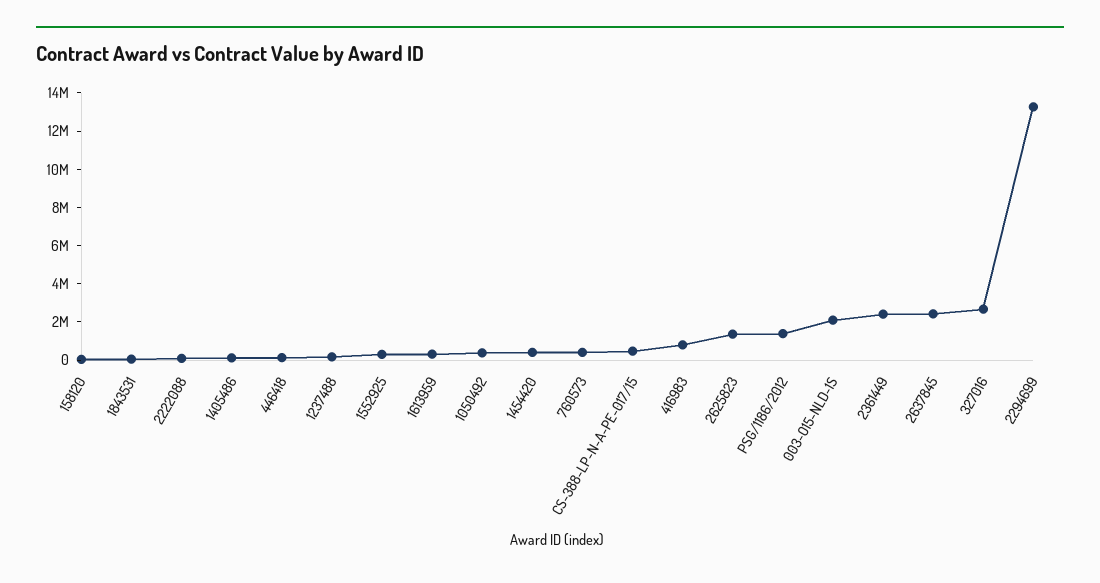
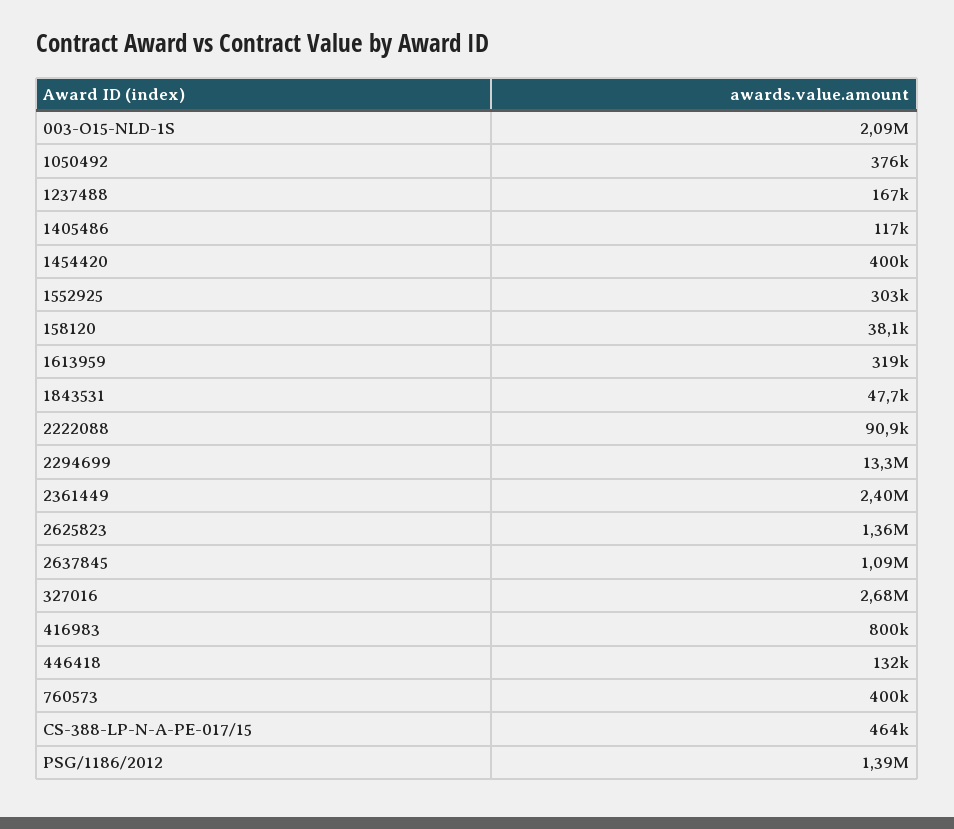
  {
    "158120": 38100,
    "1843531": 47700,
    "2222088": 90900,
    "1405486": 117000,
    "446418": 132000,
    "1237488": 167000,
    "1552925": 303000,
    "1613959": 319000,
    "1050492": 376000,
    "1454420": 400000,
    "760573": 400000,
    "CS-388-LP-N-A-PE-017/15": 464000,
    "416983": 800000,
    "2625823": 1360000,
    "PSG/1186/2012": 1390000,
    "003-O15-NLD-1S": 2090000,
    "2361449": 2400000,
-   "2637845": 2500000,
+   "2637845": 1090000,
    "327016": 2680000,
    "2294699": 13300000
  }

